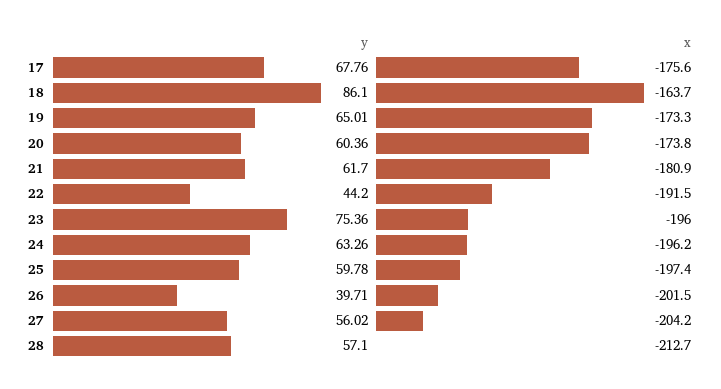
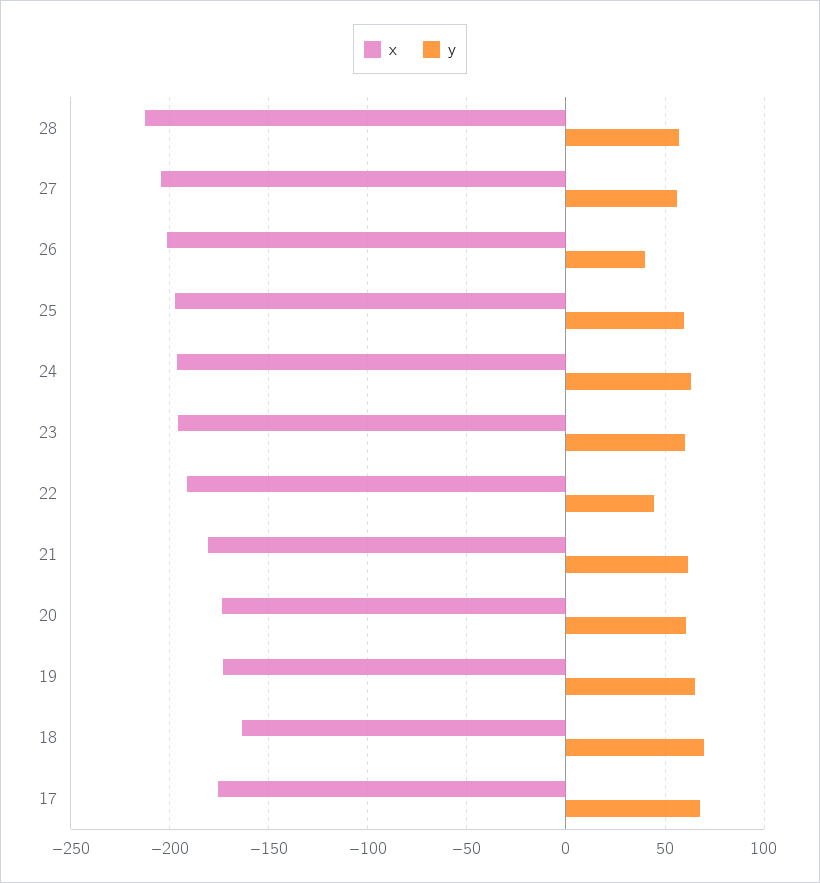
  {
    "y": {
      "17": 67.76,
-     "18": 86.1,
+     "18": 70,
      "19": 65.01,
      "20": 60.36,
      "21": 61.7,
      "22": 44.2,
-     "23": 75.36,
+     "23": 60,
      "24": 63.26,
      "25": 59.78,
      "26": 39.71,
      "27": 56.02,
      "28": 57.1
    },
    "x": {
      "17": -175.6,
      "18": -163.7,
      "19": -173.3,
      "20": -173.8,
      "21": -180.9,
      "22": -191.5,
      "23": -196,
      "24": -196.2,
      "25": -197.4,
      "26": -201.5,
      "27": -204.2,
      "28": -212.7
    }
  }

